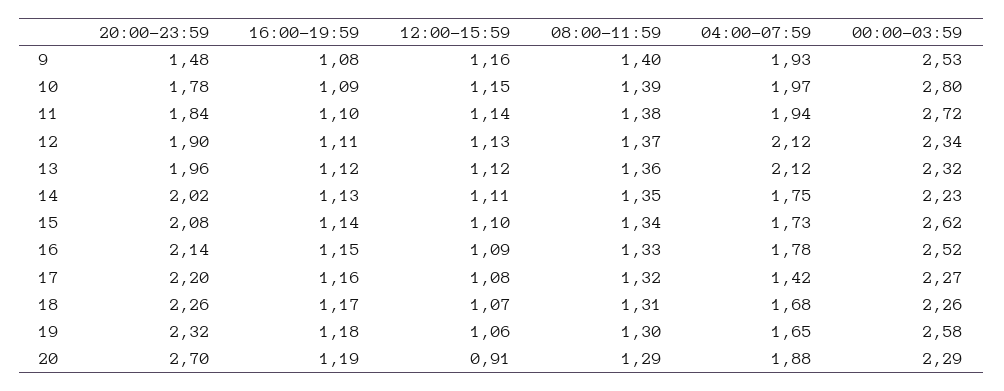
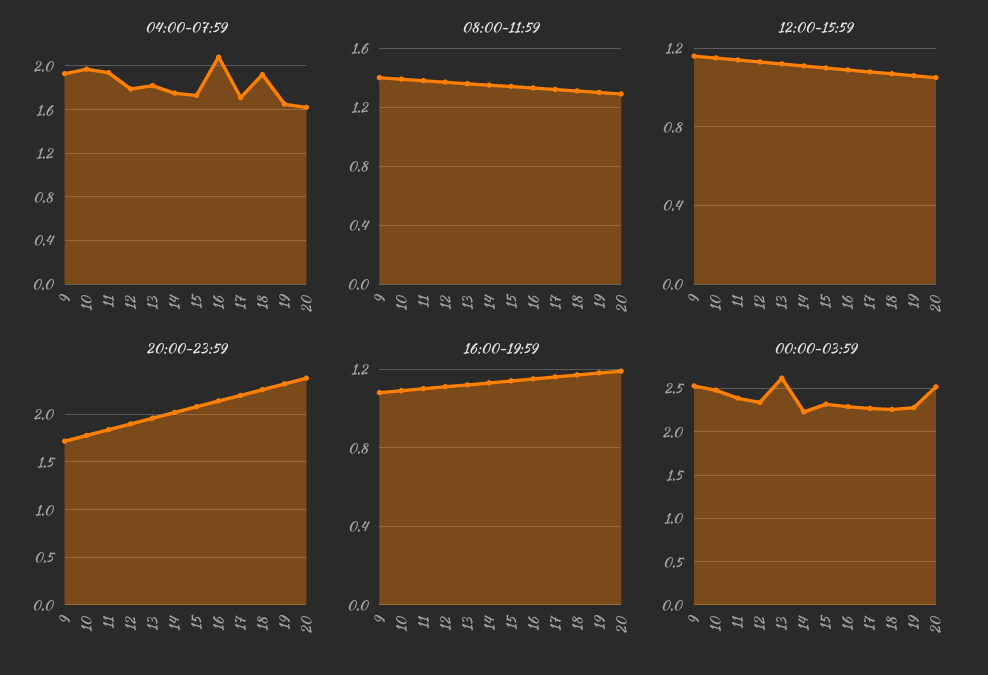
  {
    "20:00-23:59": {
-     "9": 1.48,
+     "9": 1.7,
      "10": 1.78,
      "11": 1.84,
      "12": 1.9,
      "13": 1.96,
      "14": 2.02,
      "15": 2.08,
      "16": 2.14,
      "17": 2.2,
      "18": 2.26,
      "19": 2.32,
-     "20": 2.7
+     "20": 2.4
    },
    "16:00-19:59": {
      "9": 1.08,
      "10": 1.09,
      "11": 1.1,
      "12": 1.11,
      "13": 1.12,
      "14": 1.13,
      "15": 1.14,
      "16": 1.15,
      "17": 1.16,
      "18": 1.17,
      "19": 1.18,
      "20": 1.19
    },
    "12:00-15:59": {
      "9": 1.16,
      "10": 1.15,
      "11": 1.14,
      "12": 1.13,
      "13": 1.12,
      "14": 1.11,
      "15": 1.1,
      "16": 1.09,
      "17": 1.08,
      "18": 1.07,
      "19": 1.06,
-     "20": 0.91
+     "20": 1.05
    },
    "08:00-11:59": {
      "9": 1.4,
      "10": 1.39,
      "11": 1.38,
      "12": 1.37,
      "13": 1.36,
      "14": 1.35,
      "15": 1.34,
      "16": 1.33,
      "17": 1.32,
      "18": 1.31,
      "19": 1.3,
      "20": 1.29
    },
    "04:00-07:59": {
      "9": 1.93,
      "10": 1.97,
      "11": 1.94,
-     "12": 2.12,
+     "12": 1.8,
-     "13": 2.12,
+     "13": 1.8,
      "14": 1.75,
      "15": 1.73,
-     "16": 1.78,
+     "16": 2.1,
-     "17": 1.42,
+     "17": 1.7,
-     "18": 1.68,
+     "18": 1.9,
      "19": 1.65,
-     "20": 1.88
+     "20": 1.6
    },
    "00:00-03:59": {
      "9": 2.53,
-     "10": 2.8,
+     "10": 2.5,
-     "11": 2.72,
+     "11": 2.4,
      "12": 2.34,
-     "13": 2.32,
+     "13": 2.6,
      "14": 2.23,
-     "15": 2.62,
+     "15": 2.3,
-     "16": 2.52,
+     "16": 2.3,
      "17": 2.27,
      "18": 2.26,
-     "19": 2.58,
+     "19": 2.3,
-     "20": 2.29
+     "20": 2.5
    }
  }

